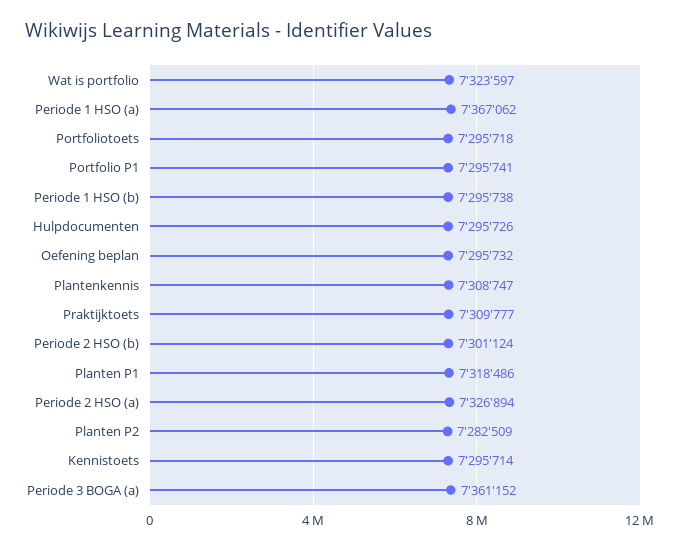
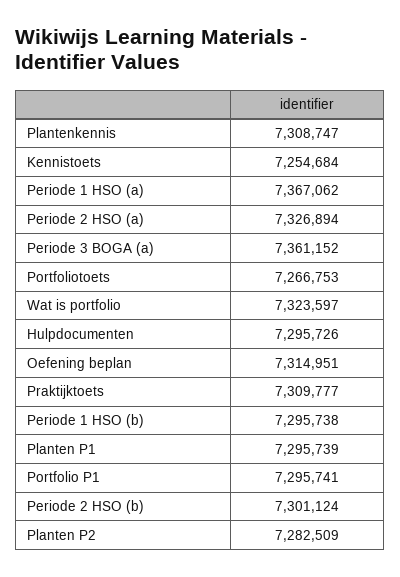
  {
    "Wat is portfolio": 7323597,
    "Periode 1 HSO (a)": 7367062,
-   "Portfoliotoets": 7295718,
+   "Portfoliotoets": 7266753,
    "Portfolio P1": 7295741,
    "Periode 1 HSO (b)": 7295738,
    "Hulpdocumenten": 7295726,
-   "Oefening beplan": 7295732,
+   "Oefening beplan": 7314951,
    "Plantenkennis": 7308747,
    "Praktijktoets": 7309777,
    "Periode 2 HSO (b)": 7301124,
-   "Planten P1": 7318486,
+   "Planten P1": 7295739,
    "Periode 2 HSO (a)": 7326894,
    "Planten P2": 7282509,
-   "Kennistoets": 7295714,
+   "Kennistoets": 7254684,
    "Periode 3 BOGA (a)": 7361152
  }

